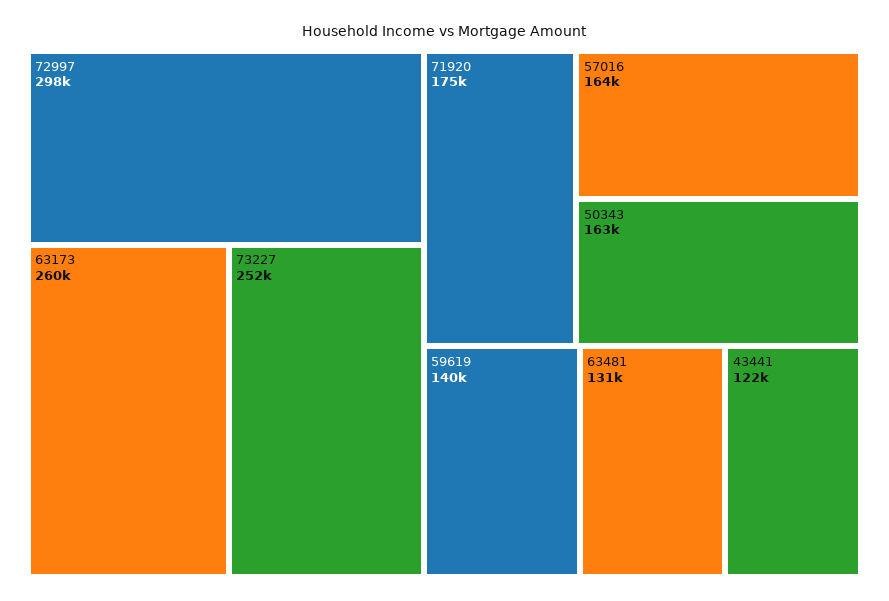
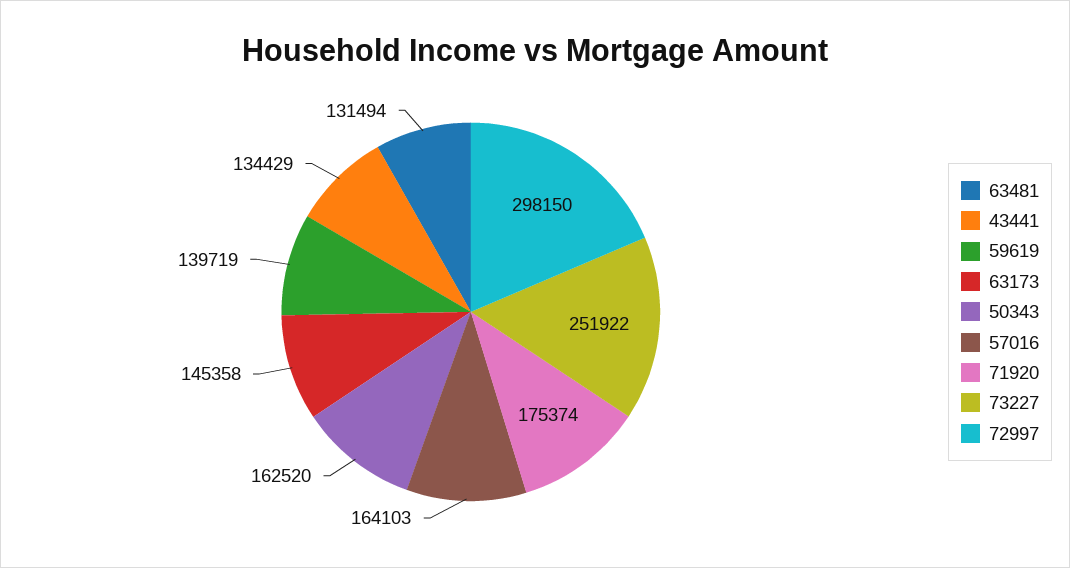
  {
    "72997": 298150,
-   "63173": 260000,
+   "63173": 145358,
    "73227": 251922,
    "71920": 175374,
    "57016": 164103,
    "50343": 162520,
    "59619": 139719,
    "63481": 131494,
-   "43441": 122000
+   "43441": 134429
  }

